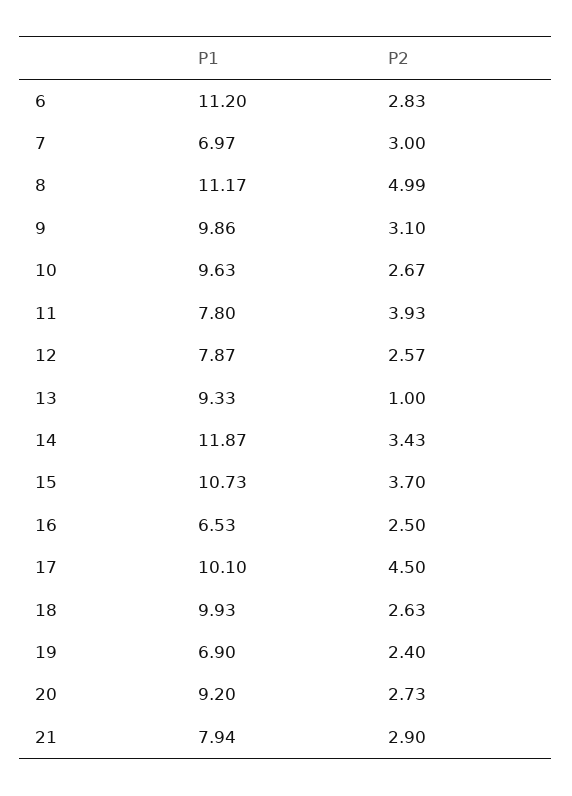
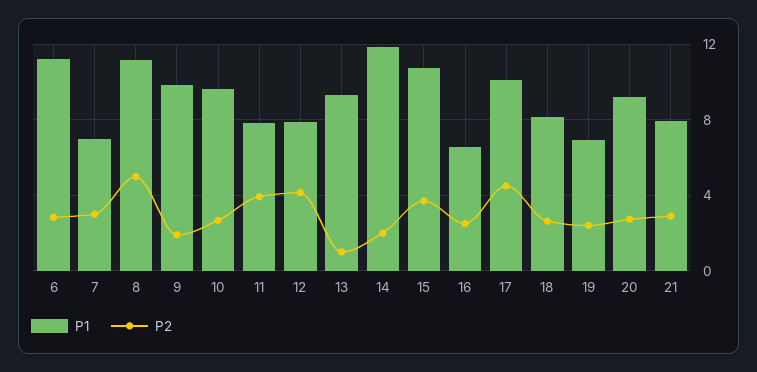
  {
    "P1": {
      "6": 11.2,
      "7": 6.97,
      "8": 11.17,
      "9": 9.86,
      "10": 9.63,
      "11": 7.8,
      "12": 7.87,
      "13": 9.33,
      "14": 11.87,
      "15": 10.73,
      "16": 6.53,
      "17": 10.1,
-     "18": 9.93,
+     "18": 8,
      "19": 6.9,
      "20": 9.2,
      "21": 7.94
    },
    "P2": {
      "6": 2.83,
      "7": 3,
      "8": 4.99,
-     "9": 3.1,
+     "9": 2,
      "10": 2.67,
      "11": 3.93,
-     "12": 2.57,
+     "12": 4,
      "13": 1,
-     "14": 3.43,
+     "14": 2,
      "15": 3.7,
      "16": 2.5,
      "17": 4.5,
      "18": 2.63,
      "19": 2.4,
      "20": 2.73,
      "21": 2.9
    }
  }

